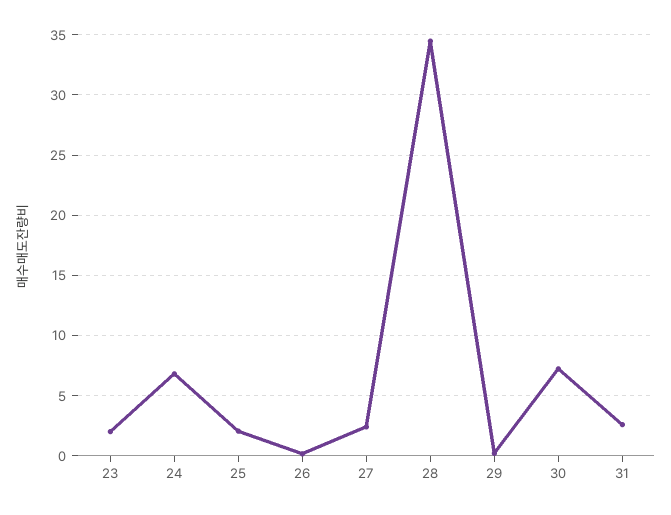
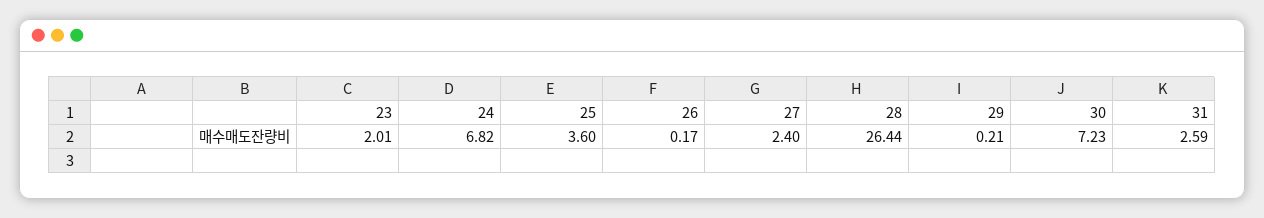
  {
    "23": 2.01,
    "24": 6.82,
-   "25": 2,
+   "25": 3.6,
    "26": 0.17,
    "27": 2.4,
-   "28": 34.5,
+   "28": 26.44,
    "29": 0.21,
    "30": 7.23,
    "31": 2.59
  }

